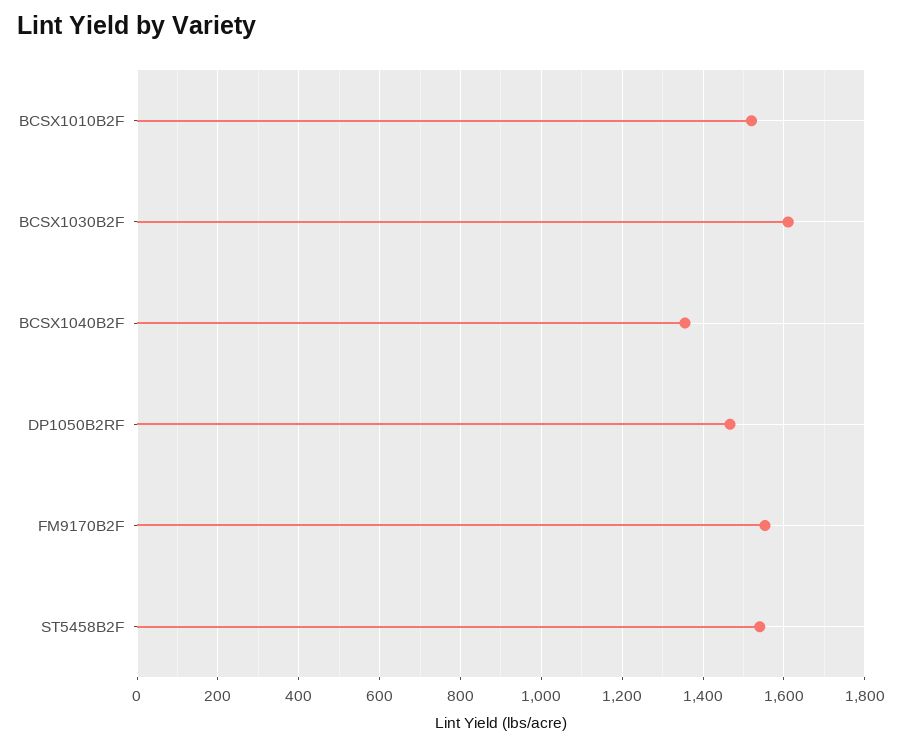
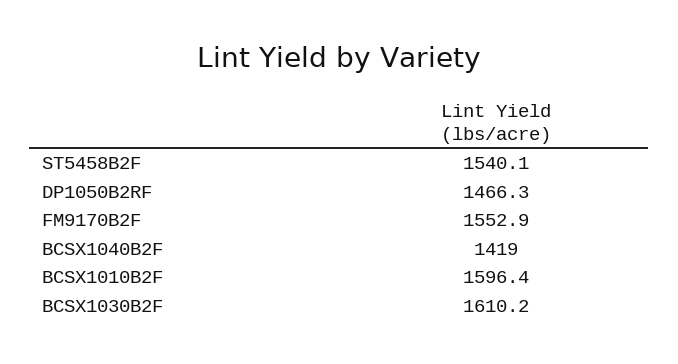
  {
-   "BCSX1010B2F": 1520,
+   "BCSX1010B2F": 1596.4,
    "BCSX1030B2F": 1610.2,
-   "BCSX1040B2F": 1360,
+   "BCSX1040B2F": 1419,
    "DP1050B2RF": 1466.3,
    "FM9170B2F": 1552.9,
    "ST5458B2F": 1540.1
  }

